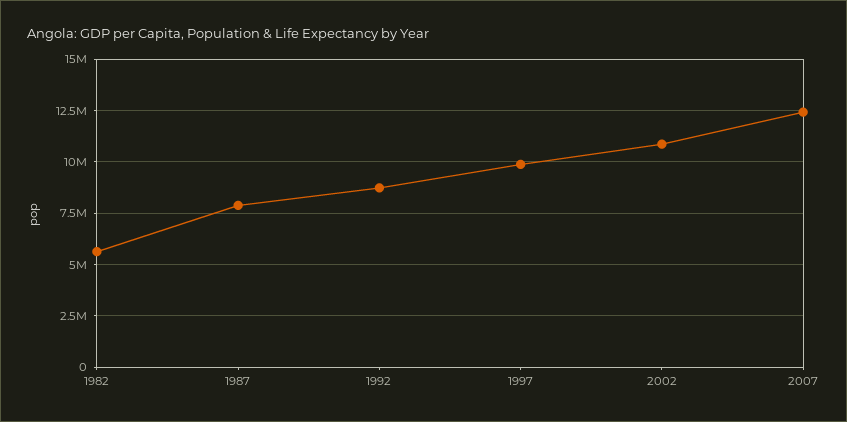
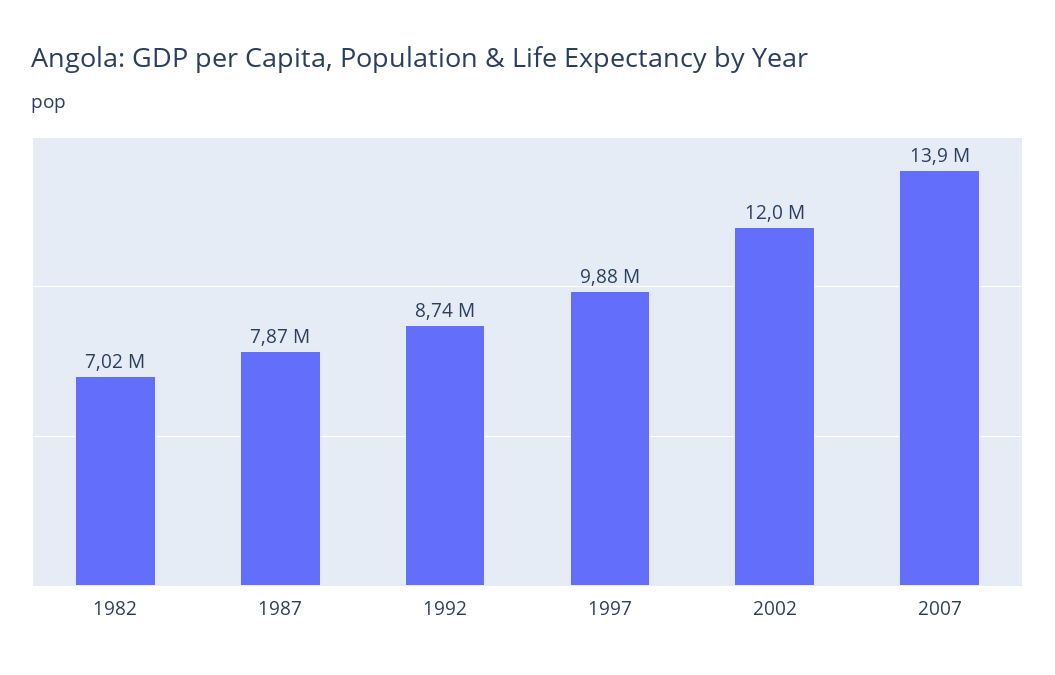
  {
-   "1982": 5500000,
+   "1982": 7020000,
    "1987": 7870000,
    "1992": 8740000,
    "1997": 9880000,
-   "2002": 11000000,
+   "2002": 12000000,
-   "2007": 12500000
+   "2007": 13900000
  }

